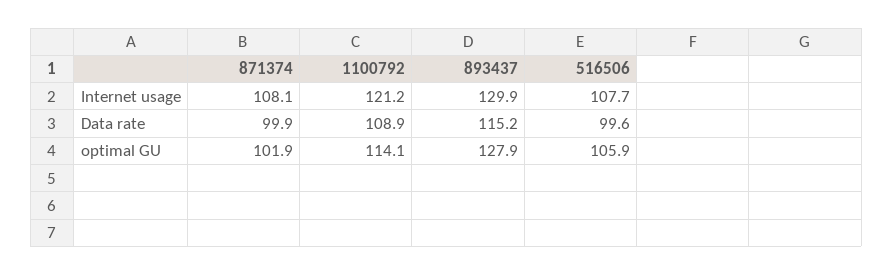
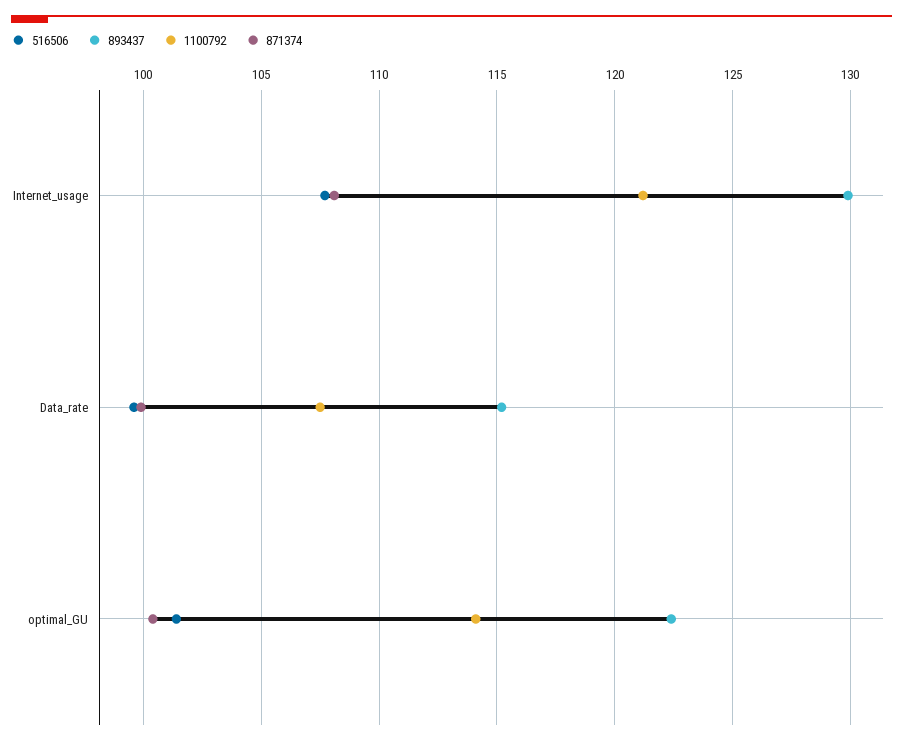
  {
    "871374": {
      "Internet usage": 108.1,
      "Data rate": 99.9,
-     "optimal GU": 101.9
+     "optimal GU": 100.5
    },
    "1100792": {
      "Internet usage": 121.2,
-     "Data rate": 108.9,
+     "Data rate": 107.5,
      "optimal GU": 114.1
    },
    "893437": {
      "Internet usage": 129.9,
      "Data rate": 115.2,
-     "optimal GU": 127.9
+     "optimal GU": 122.5
    },
    "516506": {
      "Internet usage": 107.7,
      "Data rate": 99.6,
-     "optimal GU": 105.9
+     "optimal GU": 101.5
    }
  }

